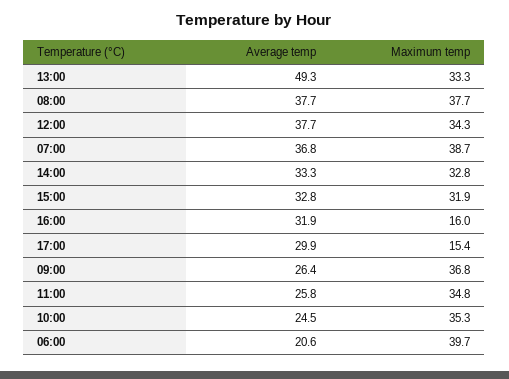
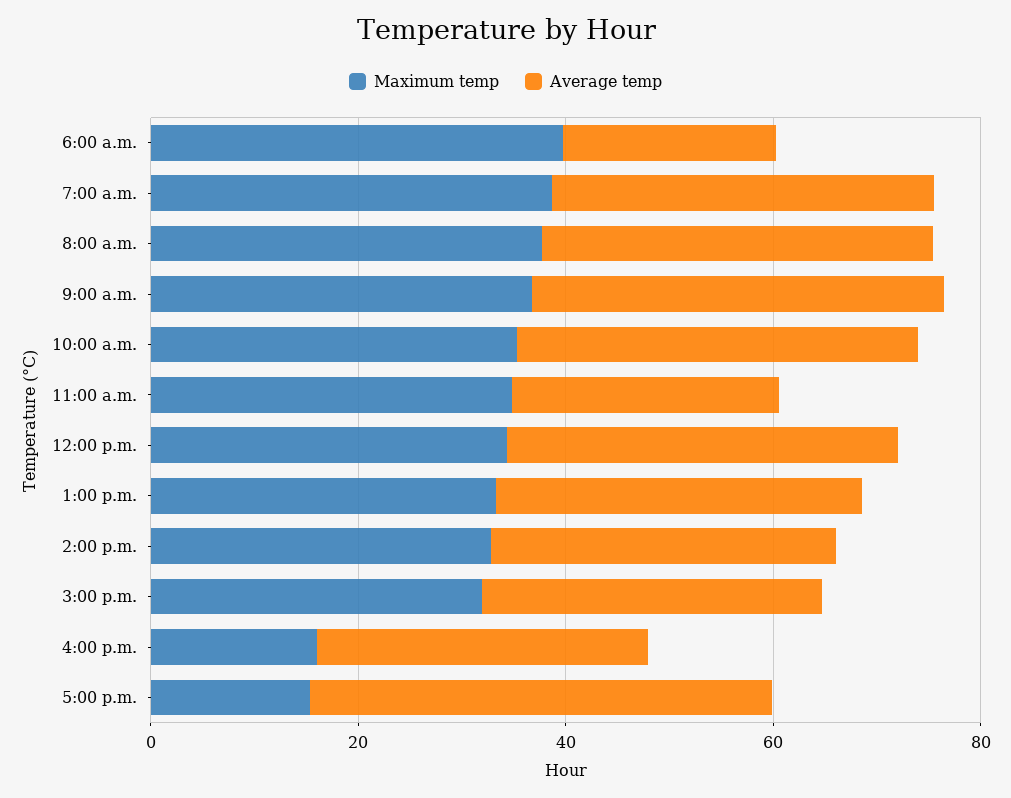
  {
    "Average temp": {
-     "13:00": 49.3,
+     "13:00": 35,
      "08:00": 37.7,
      "12:00": 37.7,
      "07:00": 36.8,
      "14:00": 33.3,
      "15:00": 32.8,
      "16:00": 31.9,
-     "17:00": 29.9,
+     "17:00": 45,
-     "09:00": 26.4,
+     "09:00": 40,
      "11:00": 25.8,
-     "10:00": 24.5,
+     "10:00": 40,
      "06:00": 20.6
    },
    "Maximum temp": {
      "13:00": 33.3,
      "08:00": 37.7,
      "12:00": 34.3,
      "07:00": 38.7,
      "14:00": 32.8,
      "15:00": 31.9,
      "16:00": 16,
      "17:00": 15.4,
      "09:00": 36.8,
      "11:00": 34.8,
      "10:00": 35.3,
      "06:00": 39.7
    }
  }

